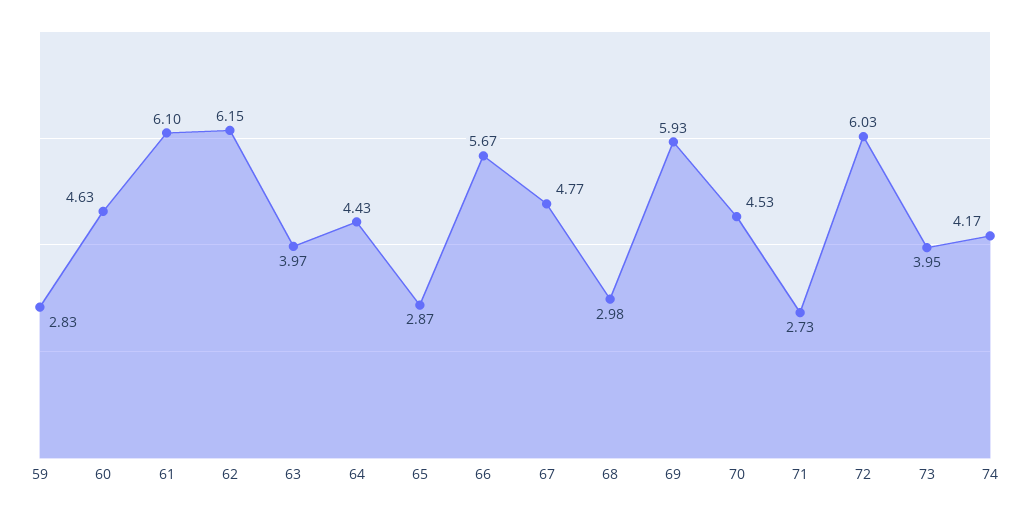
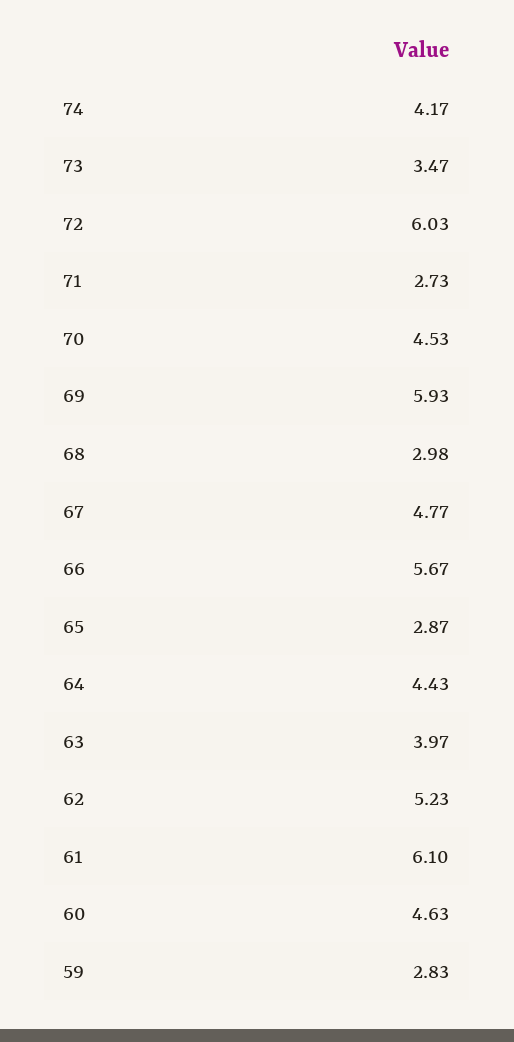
  {
    "59": 2.83,
    "60": 4.63,
    "61": 6.1,
-   "62": 6.15,
+   "62": 5.23,
    "63": 3.97,
    "64": 4.43,
    "65": 2.87,
    "66": 5.67,
    "67": 4.77,
    "68": 2.98,
    "69": 5.93,
    "70": 4.53,
    "71": 2.73,
    "72": 6.03,
-   "73": 3.95,
+   "73": 3.47,
    "74": 4.17
  }

